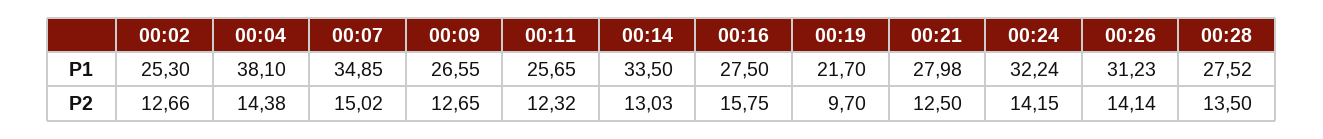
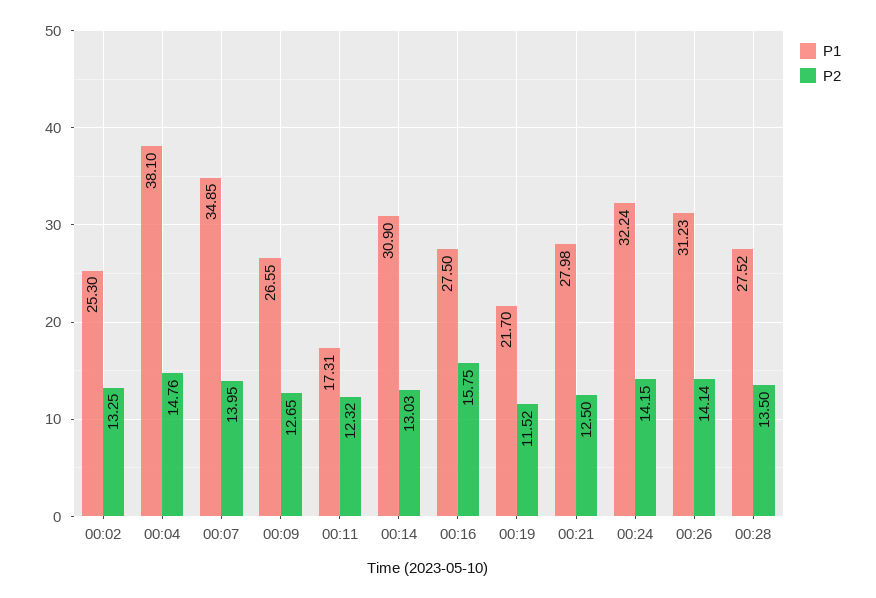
  {
    "P1": {
      "00:02": 25.3,
      "00:04": 38.1,
      "00:07": 34.85,
      "00:09": 26.55,
-     "00:11": 25.65,
+     "00:11": 17.31,
-     "00:14": 33.5,
+     "00:14": 30.9,
      "00:16": 27.5,
      "00:19": 21.7,
      "00:21": 27.98,
      "00:24": 32.24,
      "00:26": 31.23,
      "00:28": 27.52
    },
    "P2": {
-     "00:02": 12.66,
+     "00:02": 13.25,
-     "00:04": 14.38,
+     "00:04": 14.76,
-     "00:07": 15.02,
+     "00:07": 13.95,
      "00:09": 12.65,
      "00:11": 12.32,
      "00:14": 13.03,
      "00:16": 15.75,
-     "00:19": 9.7,
+     "00:19": 11.52,
      "00:21": 12.5,
      "00:24": 14.15,
      "00:26": 14.14,
      "00:28": 13.5
    }
  }

